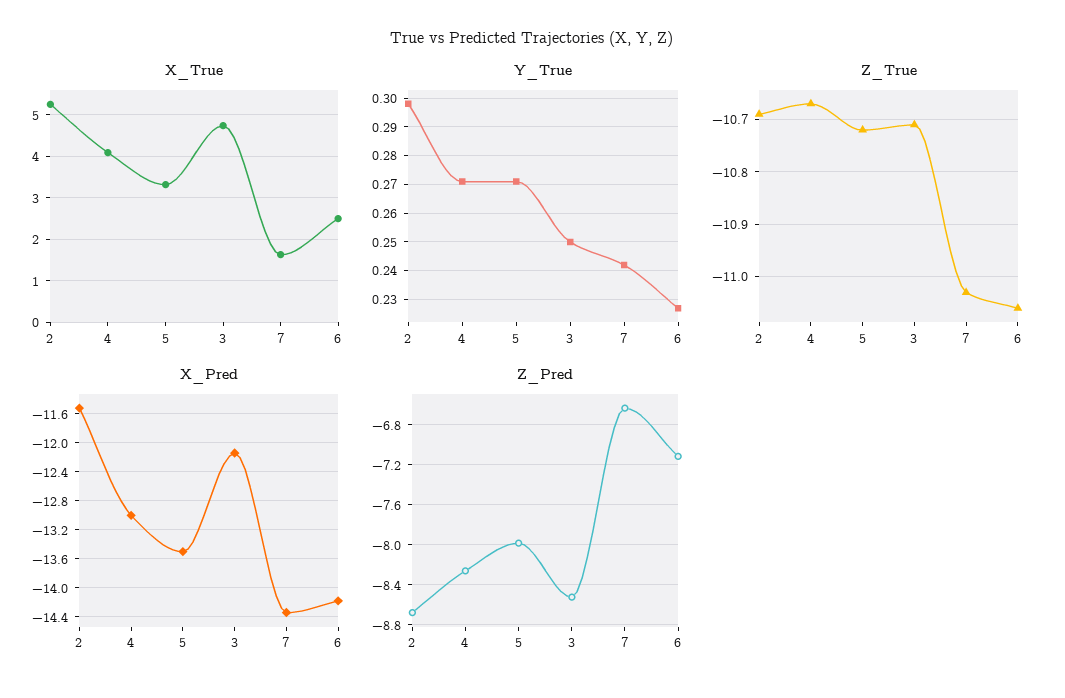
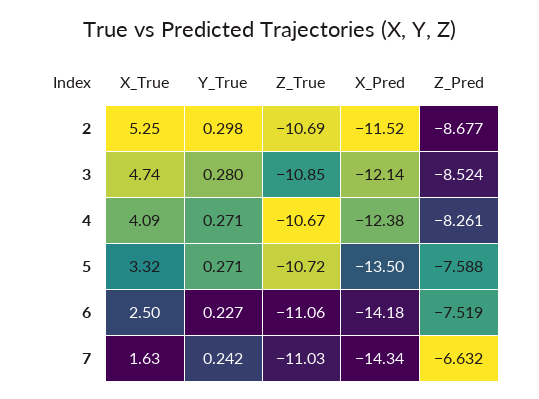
  {
    "X_True": {
      "2": 5.25,
      "4": 4.09,
      "5": 3.32,
      "3": 4.74,
      "7": 1.63,
      "6": 2.5
    },
    "Y_True": {
      "2": 0.298,
      "4": 0.271,
      "5": 0.271,
-     "3": 0.25,
+     "3": 0.28,
      "7": 0.242,
      "6": 0.227
    },
    "Z_True": {
      "2": -10.69,
      "4": -10.67,
      "5": -10.72,
-     "3": -10.7,
+     "3": -10.85,
      "7": -11.03,
      "6": -11.06
    },
    "X_Pred": {
      "2": -11.52,
-     "4": -13,
+     "4": -12.38,
      "5": -13.5,
      "3": -12.14,
      "7": -14.34,
      "6": -14.18
    },
    "Z_Pred": {
      "2": -8.677,
      "4": -8.261,
-     "5": -8,
+     "5": -7.588,
      "3": -8.524,
      "7": -6.632,
-     "6": -7.1
+     "6": -7.519
    }
  }

